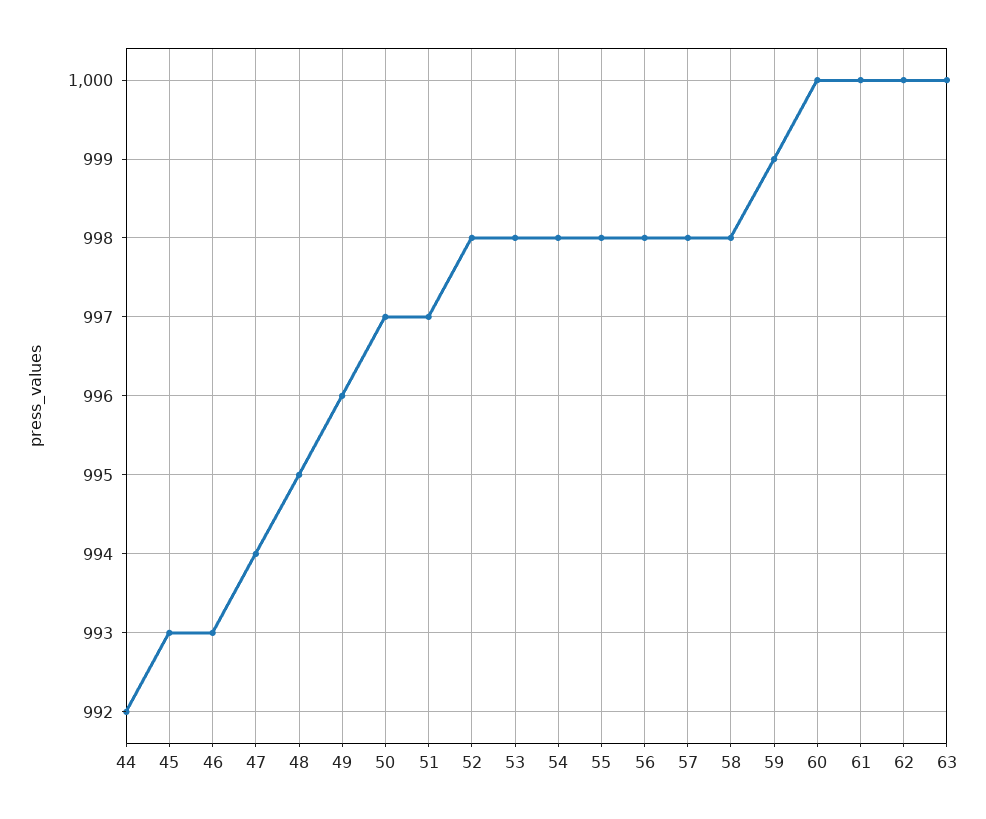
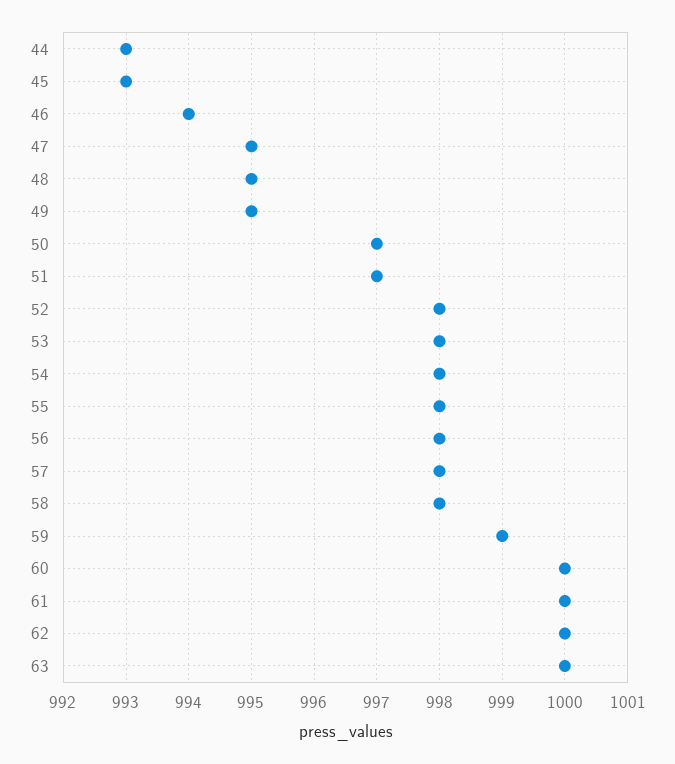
  {
-   "44": 992,
+   "44": 993,
    "45": 993,
-   "46": 993,
+   "46": 994,
-   "47": 994,
+   "47": 995,
    "48": 995,
-   "49": 996,
+   "49": 995,
    "50": 997,
    "51": 997,
    "52": 998,
    "53": 998,
    "54": 998,
    "55": 998,
    "56": 998,
    "57": 998,
    "58": 998,
    "59": 999,
    "60": 1000,
    "61": 1000,
    "62": 1000,
    "63": 1000
  }

